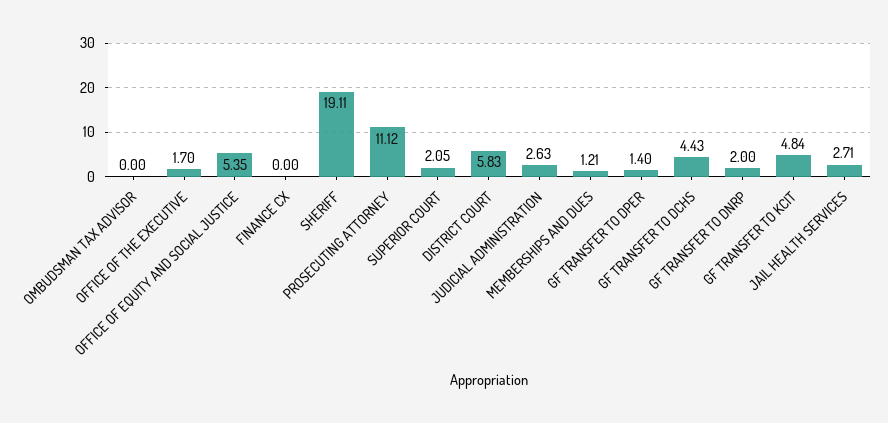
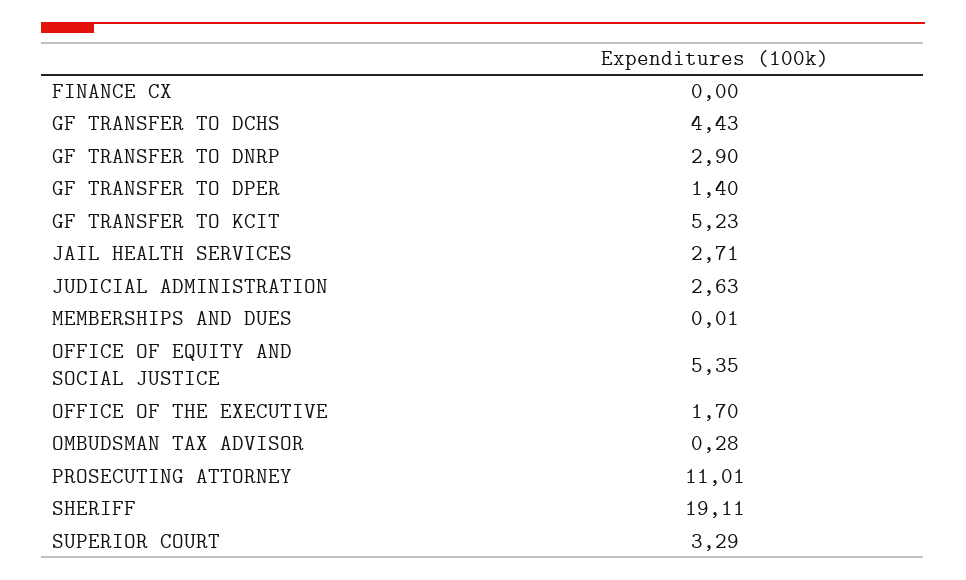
  {
-   "OMBUDSMAN TAX ADVISOR": 0,
+   "OMBUDSMAN TAX ADVISOR": 0.28,
    "OFFICE OF THE EXECUTIVE": 1.7,
    "OFFICE OF EQUITY AND SOCIAL JUSTICE": 5.35,
    "FINANCE CX": 0,
    "SHERIFF": 19.11,
-   "PROSECUTING ATTORNEY": 11.12,
+   "PROSECUTING ATTORNEY": 11.01,
-   "SUPERIOR COURT": 2.05,
+   "SUPERIOR COURT": 3.29,
-   "DISTRICT COURT": 5.83,
    "JUDICIAL ADMINISTRATION": 2.63,
-   "MEMBERSHIPS AND DUES": 1.21,
+   "MEMBERSHIPS AND DUES": 0.01,
    "GF TRANSFER TO DPER": 1.4,
    "GF TRANSFER TO DCHS": 4.43,
-   "GF TRANSFER TO DNRP": 2,
+   "GF TRANSFER TO DNRP": 2.9,
-   "GF TRANSFER TO KCIT": 4.84,
+   "GF TRANSFER TO KCIT": 5.23,
    "JAIL HEALTH SERVICES": 2.71
  }

